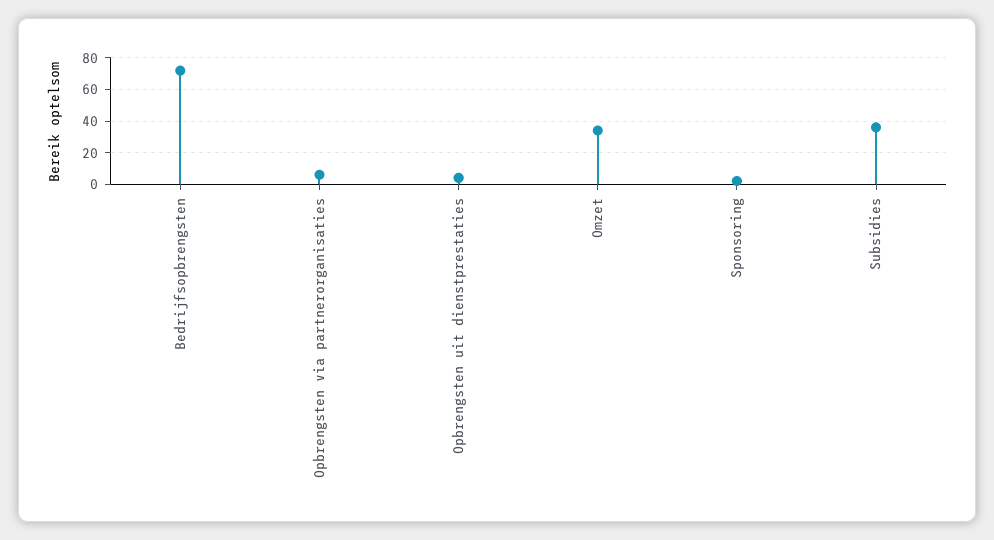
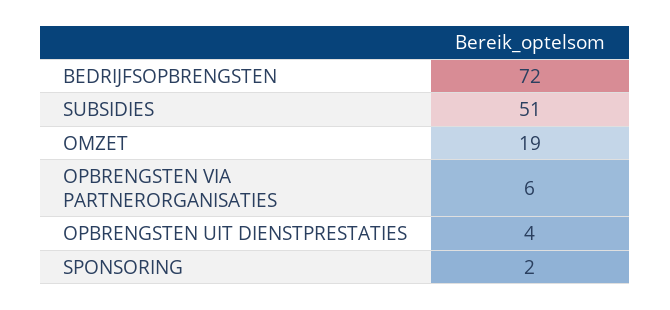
  {
    "Bedrijfsopbrengsten": 72,
    "Opbrengsten via partnerorganisaties": 6,
    "Opbrengsten uit dienstprestaties": 4,
-   "Omzet": 35,
+   "Omzet": 19,
    "Sponsoring": 2,
-   "Subsidies": 35
+   "Subsidies": 51
  }

